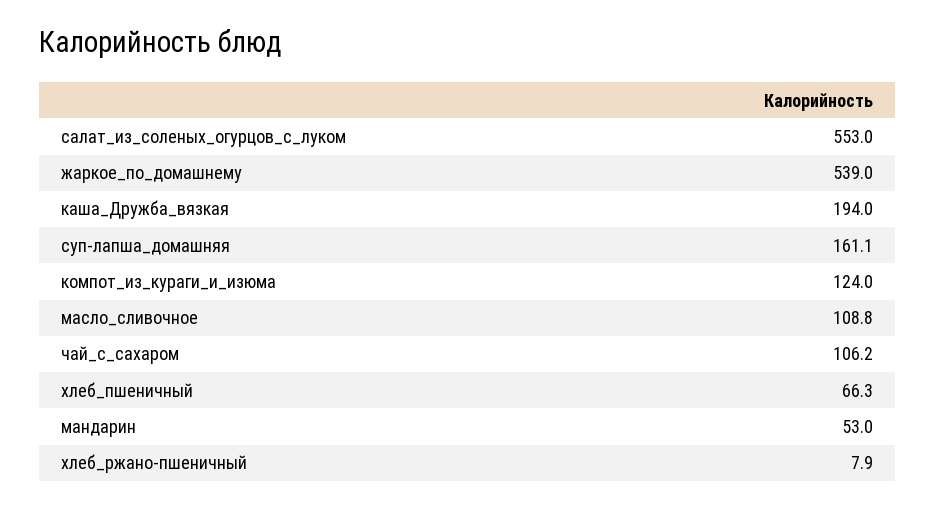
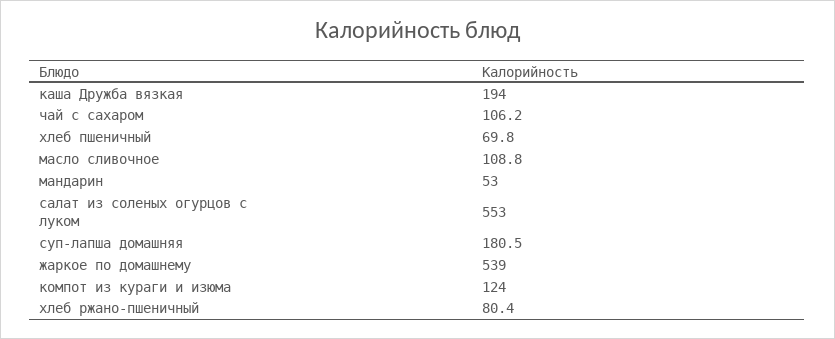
  {
    "салат_из_соленых_огурцов_с_луком": 553,
    "жаркое_по_домашнему": 539,
    "каша_Дружба_вязкая": 194,
-   "суп-лапша_домашняя": 161.1,
+   "суп-лапша_домашняя": 180.5,
    "компот_из_кураги_и_изюма": 124,
    "масло_сливочное": 108.8,
    "чай_с_сахаром": 106.2,
-   "хлеб_пшеничный": 66.3,
+   "хлеб_пшеничный": 69.8,
    "мандарин": 53,
-   "хлеб_ржано-пшеничный": 7.9
+   "хлеб_ржано-пшеничный": 80.4
  }

